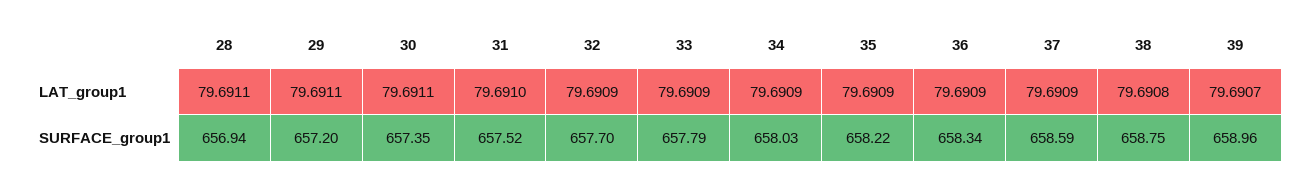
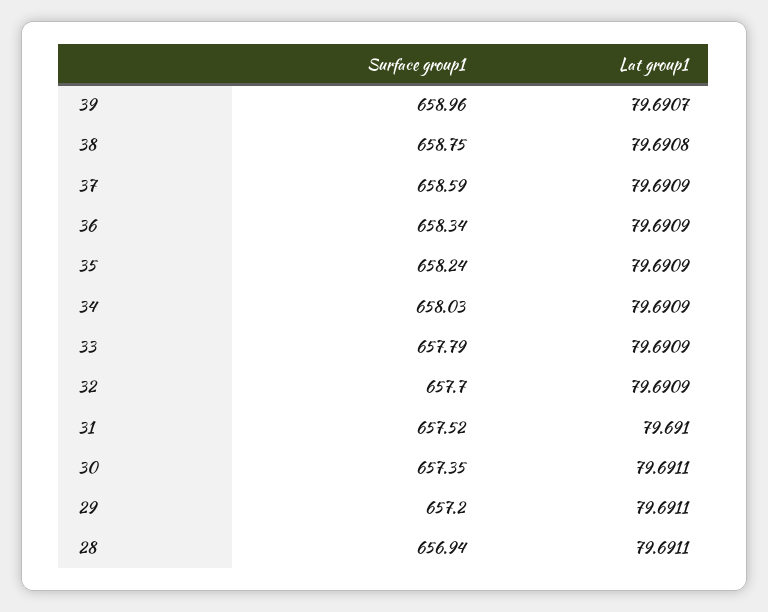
  {
    "28": {
      "LAT_group1": 79.6911,
      "SURFACE_group1": 656.94
    },
    "29": {
      "LAT_group1": 79.6911,
      "SURFACE_group1": 657.2
    },
    "30": {
      "LAT_group1": 79.6911,
      "SURFACE_group1": 657.35
    },
    "31": {
      "LAT_group1": 79.691,
      "SURFACE_group1": 657.52
    },
    "32": {
      "LAT_group1": 79.6909,
      "SURFACE_group1": 657.7
    },
    "33": {
      "LAT_group1": 79.6909,
      "SURFACE_group1": 657.79
    },
    "34": {
      "LAT_group1": 79.6909,
      "SURFACE_group1": 658.03
    },
    "35": {
      "LAT_group1": 79.6909,
-     "SURFACE_group1": 658.22
+     "SURFACE_group1": 658.24
    },
    "36": {
      "LAT_group1": 79.6909,
      "SURFACE_group1": 658.34
    },
    "37": {
      "LAT_group1": 79.6909,
      "SURFACE_group1": 658.59
    },
    "38": {
      "LAT_group1": 79.6908,
      "SURFACE_group1": 658.75
    },
    "39": {
      "LAT_group1": 79.6907,
      "SURFACE_group1": 658.96
    }
  }

